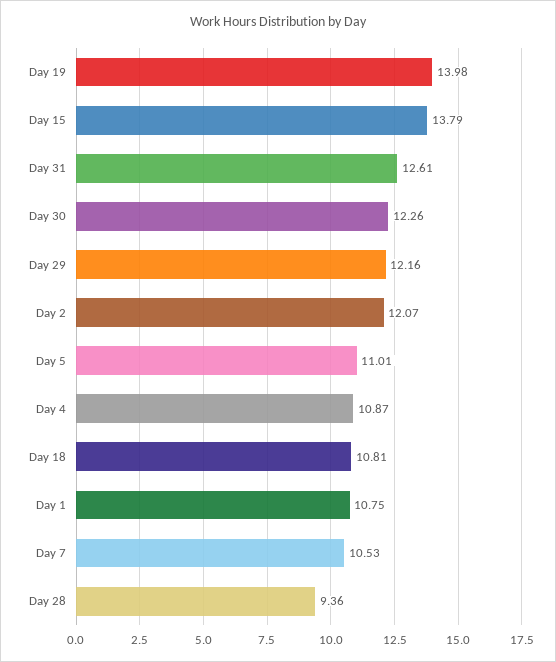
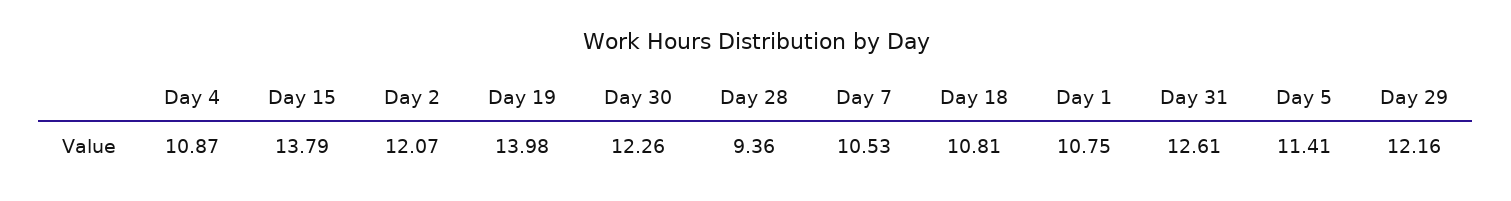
  {
    "Day 19": 13.98,
    "Day 15": 13.79,
    "Day 31": 12.61,
    "Day 30": 12.26,
    "Day 29": 12.16,
    "Day 2": 12.07,
-   "Day 5": 11.01,
+   "Day 5": 11.41,
    "Day 4": 10.87,
    "Day 18": 10.81,
    "Day 1": 10.75,
    "Day 7": 10.53,
    "Day 28": 9.36
  }

